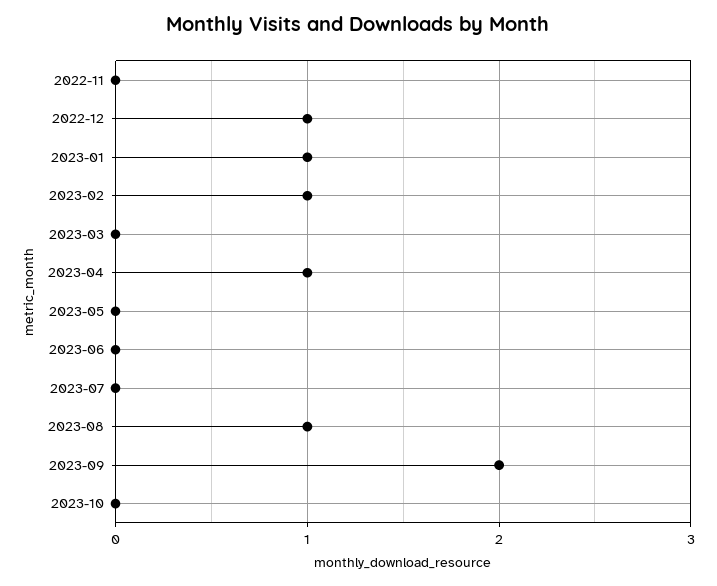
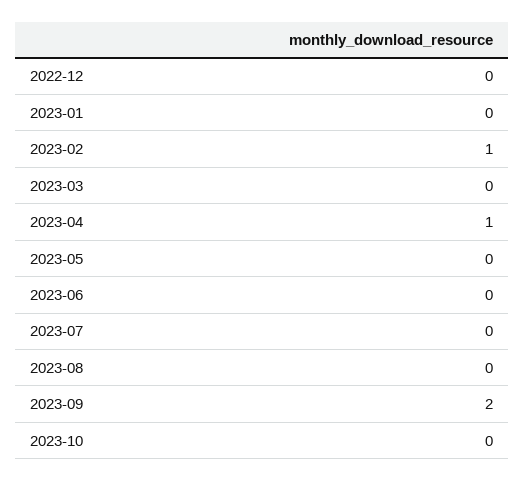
  {
-   "2022-11": 0,
-   "2022-12": 1,
+   "2022-12": 0,
-   "2023-01": 1,
+   "2023-01": 0,
    "2023-02": 1,
    "2023-03": 0,
    "2023-04": 1,
    "2023-05": 0,
    "2023-06": 0,
    "2023-07": 0,
-   "2023-08": 1,
+   "2023-08": 0,
    "2023-09": 2,
    "2023-10": 0
  }

